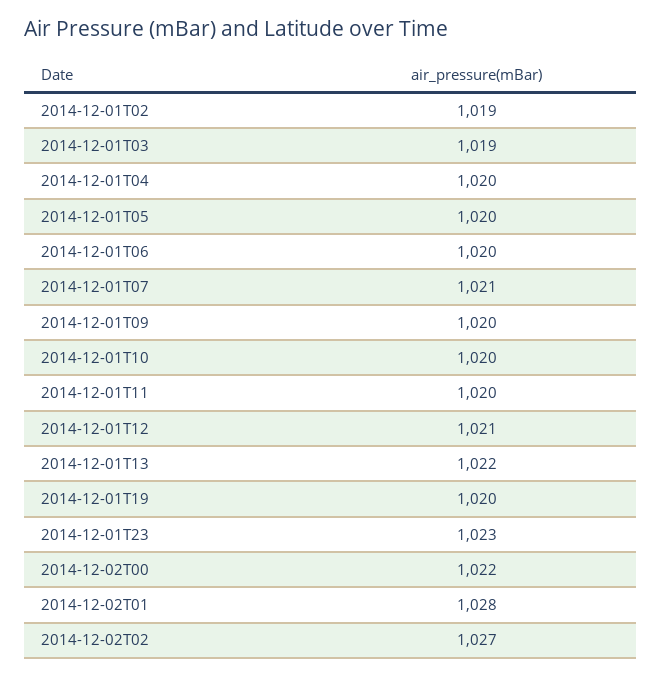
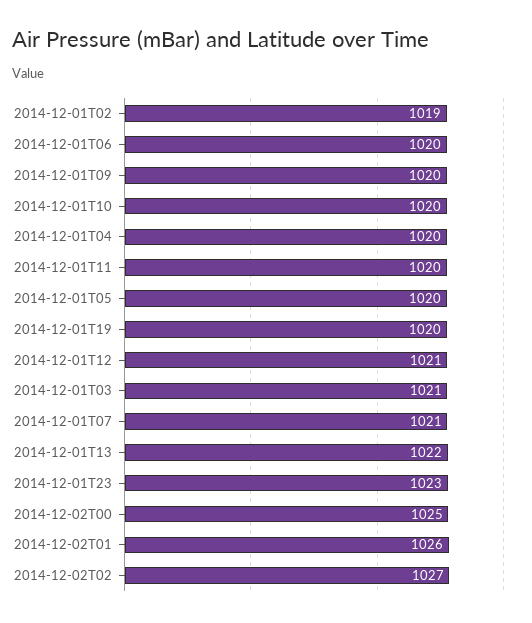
  {
    "2014-12-01T02": 1019,
-   "2014-12-01T03": 1019,
+   "2014-12-01T03": 1021,
    "2014-12-01T04": 1020,
    "2014-12-01T05": 1020,
    "2014-12-01T06": 1020,
    "2014-12-01T07": 1021,
    "2014-12-01T09": 1020,
    "2014-12-01T10": 1020,
    "2014-12-01T11": 1020,
    "2014-12-01T12": 1021,
    "2014-12-01T13": 1022,
    "2014-12-01T19": 1020,
    "2014-12-01T23": 1023,
-   "2014-12-02T00": 1022,
+   "2014-12-02T00": 1025,
-   "2014-12-02T01": 1028,
+   "2014-12-02T01": 1026,
    "2014-12-02T02": 1027
  }

